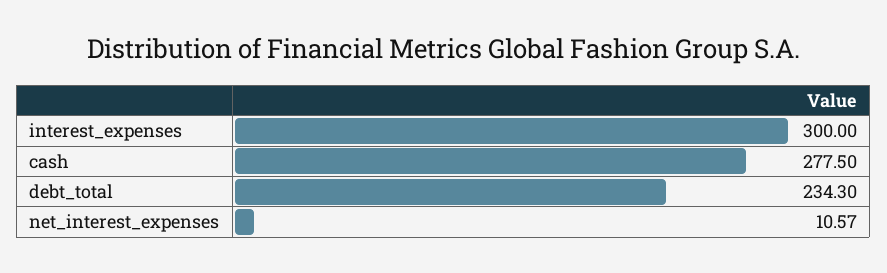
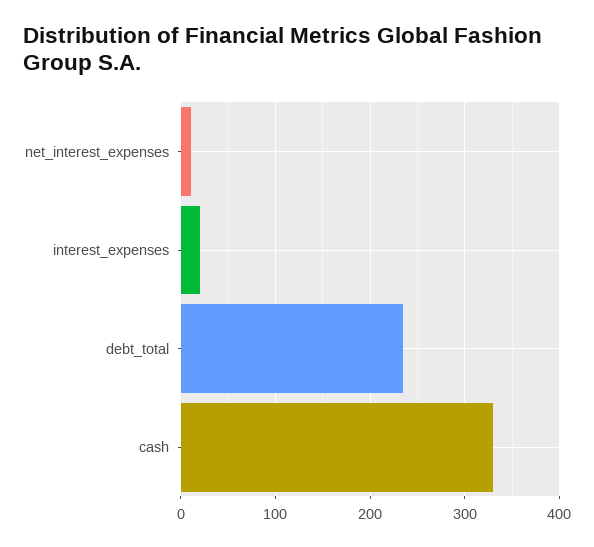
  {
-   "interest_expenses": 300,
+   "interest_expenses": 20,
-   "cash": 277.5,
+   "cash": 330,
    "debt_total": 234.3,
    "net_interest_expenses": 10.57
  }

